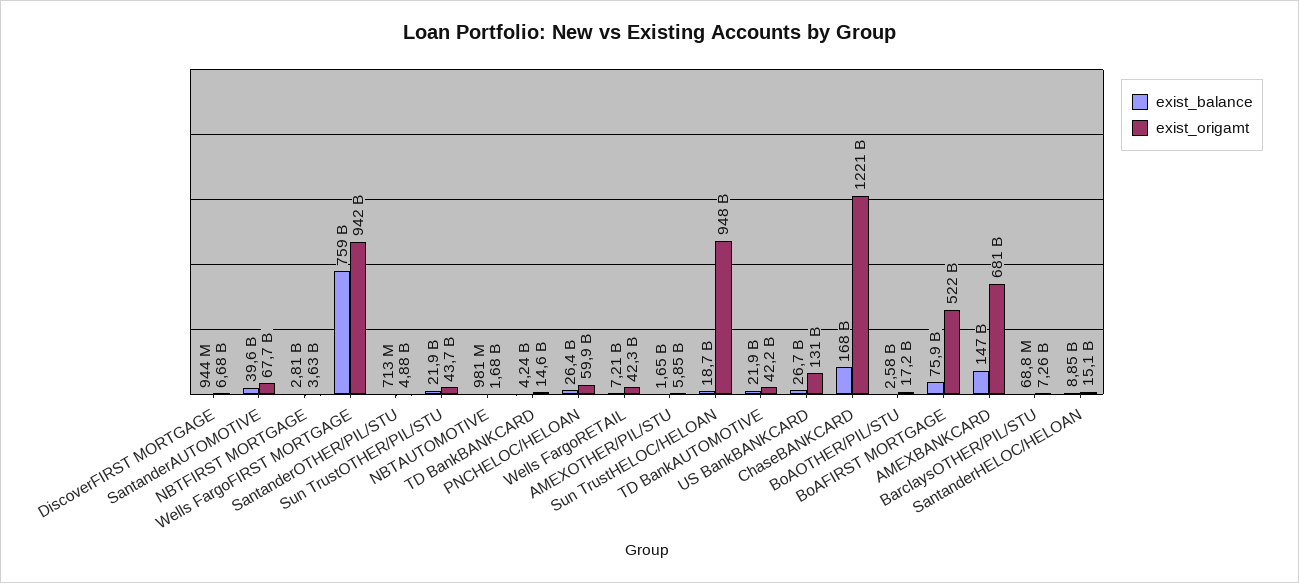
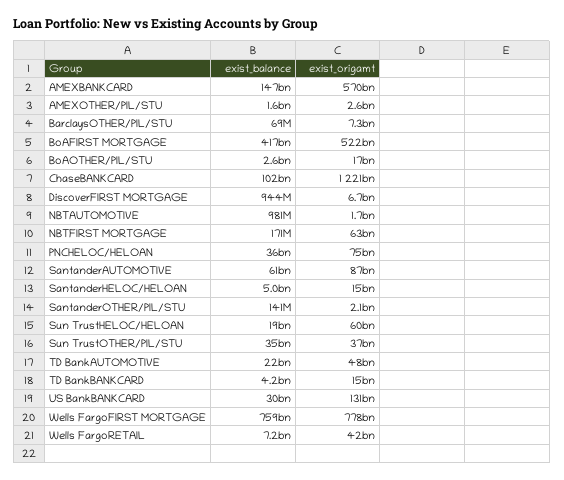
  {
    "exist_balance": {
      "DiscoverFIRST MORTGAGE": 944000000,
-     "SantanderAUTOMOTIVE": 39600000000,
+     "SantanderAUTOMOTIVE": 61000000000,
-     "NBTFIRST MORTGAGE": 2810000000,
+     "NBTFIRST MORTGAGE": 171000000,
      "Wells FargoFIRST MORTGAGE": 759000000000,
-     "SantanderOTHER/PIL/STU": 713000000,
+     "SantanderOTHER/PIL/STU": 141000000,
-     "Sun TrustOTHER/PIL/STU": 21900000000,
+     "Sun TrustOTHER/PIL/STU": 35000000000,
      "NBTAUTOMOTIVE": 981000000,
      "TD BankBANKCARD": 4240000000,
-     "PNCHELOC/HELOAN": 26400000000,
+     "PNCHELOC/HELOAN": 36000000000,
      "Wells FargoRETAIL": 7210000000,
      "AMEXOTHER/PIL/STU": 1650000000,
      "Sun TrustHELOC/HELOAN": 18700000000,
      "TD BankAUTOMOTIVE": 21900000000,
-     "US BankBANKCARD": 26700000000,
+     "US BankBANKCARD": 30000000000,
-     "ChaseBANKCARD": 168000000000,
+     "ChaseBANKCARD": 102000000000,
      "BoAOTHER/PIL/STU": 2580000000,
-     "BoAFIRST MORTGAGE": 75900000000,
+     "BoAFIRST MORTGAGE": 417000000000,
      "AMEXBANKCARD": 147000000000,
      "BarclaysOTHER/PIL/STU": 68800000,
-     "SantanderHELOC/HELOAN": 8850000000
+     "SantanderHELOC/HELOAN": 5000000000
    },
    "exist_origamt": {
      "DiscoverFIRST MORTGAGE": 6680000000,
-     "SantanderAUTOMOTIVE": 67700000000,
+     "SantanderAUTOMOTIVE": 87000000000,
-     "NBTFIRST MORTGAGE": 3630000000,
+     "NBTFIRST MORTGAGE": 63000000000,
-     "Wells FargoFIRST MORTGAGE": 942000000000,
+     "Wells FargoFIRST MORTGAGE": 778000000000,
-     "SantanderOTHER/PIL/STU": 4880000000,
+     "SantanderOTHER/PIL/STU": 2100000000,
-     "Sun TrustOTHER/PIL/STU": 43700000000,
+     "Sun TrustOTHER/PIL/STU": 37000000000,
      "NBTAUTOMOTIVE": 1680000000,
      "TD BankBANKCARD": 14600000000,
-     "PNCHELOC/HELOAN": 59900000000,
+     "PNCHELOC/HELOAN": 75000000000,
      "Wells FargoRETAIL": 42300000000,
-     "AMEXOTHER/PIL/STU": 5850000000,
+     "AMEXOTHER/PIL/STU": 2600000000,
-     "Sun TrustHELOC/HELOAN": 948000000000,
+     "Sun TrustHELOC/HELOAN": 60000000000,
-     "TD BankAUTOMOTIVE": 42200000000,
+     "TD BankAUTOMOTIVE": 48000000000,
      "US BankBANKCARD": 131000000000,
      "ChaseBANKCARD": 1221000000000,
      "BoAOTHER/PIL/STU": 17200000000,
      "BoAFIRST MORTGAGE": 522000000000,
-     "AMEXBANKCARD": 681000000000,
+     "AMEXBANKCARD": 570000000000,
      "BarclaysOTHER/PIL/STU": 7260000000,
      "SantanderHELOC/HELOAN": 15100000000
    }
  }

